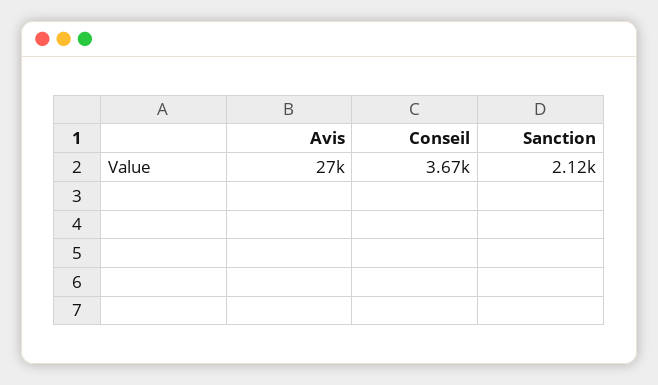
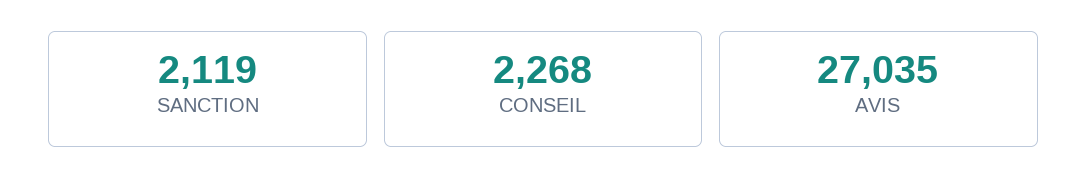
  {
    "Avis": 27035,
-   "Conseil": 3670,
+   "Conseil": 2268,
    "Sanction": 2119
  }

